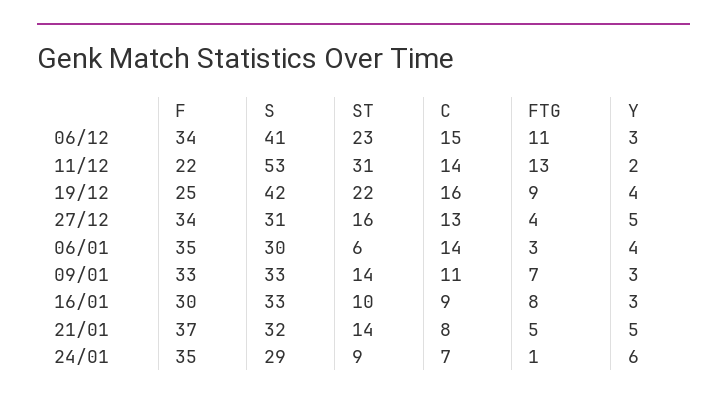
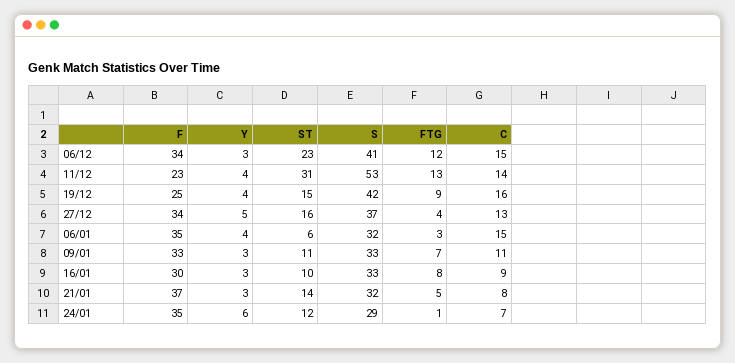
  {
    "F": {
      "06/12": 34,
-     "11/12": 22,
+     "11/12": 23,
      "19/12": 25,
      "27/12": 34,
      "06/01": 35,
      "09/01": 33,
      "16/01": 30,
      "21/01": 37,
      "24/01": 35
    },
    "S": {
      "06/12": 41,
      "11/12": 53,
      "19/12": 42,
-     "27/12": 31,
+     "27/12": 37,
-     "06/01": 30,
+     "06/01": 32,
      "09/01": 33,
      "16/01": 33,
      "21/01": 32,
      "24/01": 29
    },
    "ST": {
      "06/12": 23,
      "11/12": 31,
-     "19/12": 22,
+     "19/12": 15,
      "27/12": 16,
      "06/01": 6,
-     "09/01": 14,
+     "09/01": 11,
      "16/01": 10,
      "21/01": 14,
-     "24/01": 9
+     "24/01": 12
    },
    "C": {
      "06/12": 15,
      "11/12": 14,
      "19/12": 16,
      "27/12": 13,
-     "06/01": 14,
+     "06/01": 15,
      "09/01": 11,
      "16/01": 9,
      "21/01": 8,
      "24/01": 7
    },
    "FTG": {
-     "06/12": 11,
+     "06/12": 12,
      "11/12": 13,
      "19/12": 9,
      "27/12": 4,
      "06/01": 3,
      "09/01": 7,
      "16/01": 8,
      "21/01": 5,
      "24/01": 1
    },
    "Y": {
      "06/12": 3,
-     "11/12": 2,
+     "11/12": 4,
      "19/12": 4,
      "27/12": 5,
      "06/01": 4,
      "09/01": 3,
      "16/01": 3,
-     "21/01": 5,
+     "21/01": 3,
      "24/01": 6
    }
  }

